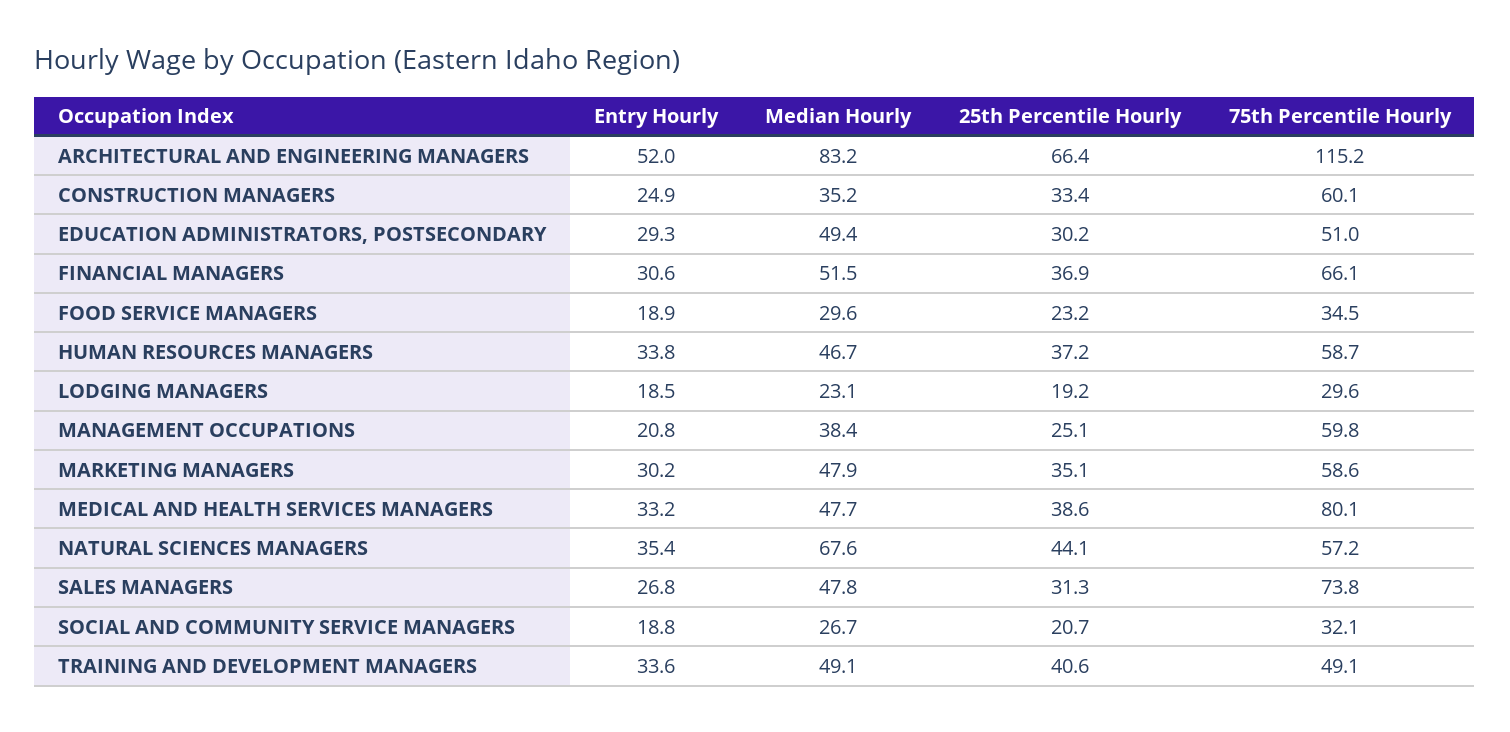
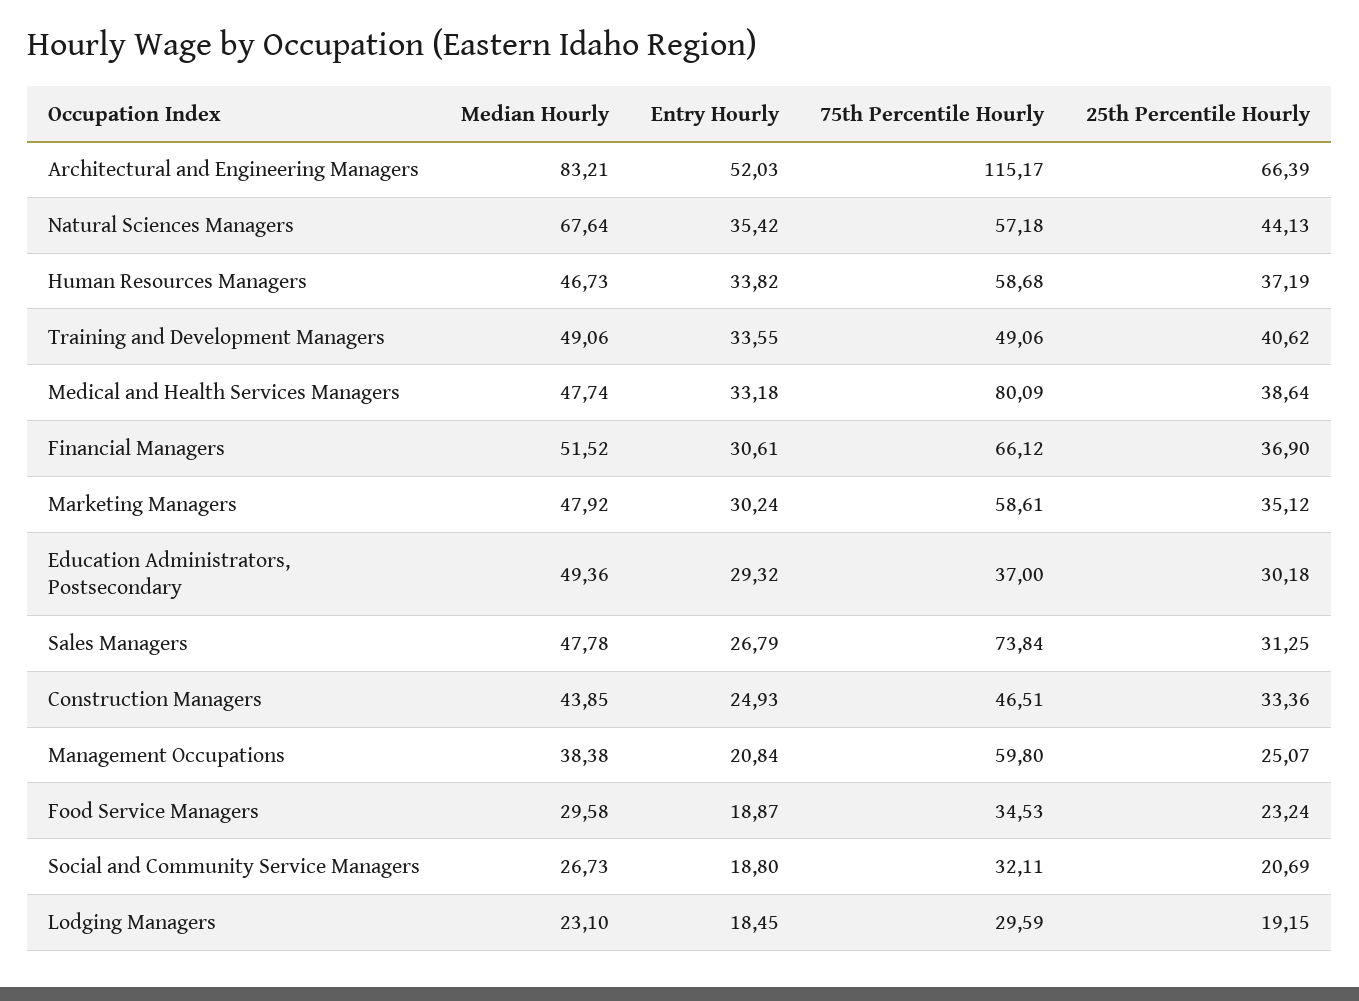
  {
    "Entry Hourly": {
      "ARCHITECTURAL AND ENGINEERING MANAGERS": 52.03,
      "CONSTRUCTION MANAGERS": 24.93,
      "EDUCATION ADMINISTRATORS, POSTSECONDARY": 29.32,
      "FINANCIAL MANAGERS": 30.61,
      "FOOD SERVICE MANAGERS": 18.87,
      "HUMAN RESOURCES MANAGERS": 33.82,
      "LODGING MANAGERS": 18.45,
      "MANAGEMENT OCCUPATIONS": 20.84,
      "MARKETING MANAGERS": 30.24,
      "MEDICAL AND HEALTH SERVICES MANAGERS": 33.18,
      "NATURAL SCIENCES MANAGERS": 35.42,
      "SALES MANAGERS": 26.79,
      "SOCIAL AND COMMUNITY SERVICE MANAGERS": 18.8,
      "TRAINING AND DEVELOPMENT MANAGERS": 33.55
    },
    "Median Hourly": {
      "ARCHITECTURAL AND ENGINEERING MANAGERS": 83.21,
-     "CONSTRUCTION MANAGERS": 35.2,
+     "CONSTRUCTION MANAGERS": 43.85,
      "EDUCATION ADMINISTRATORS, POSTSECONDARY": 49.36,
      "FINANCIAL MANAGERS": 51.52,
      "FOOD SERVICE MANAGERS": 29.58,
      "HUMAN RESOURCES MANAGERS": 46.73,
      "LODGING MANAGERS": 23.1,
      "MANAGEMENT OCCUPATIONS": 38.38,
      "MARKETING MANAGERS": 47.92,
      "MEDICAL AND HEALTH SERVICES MANAGERS": 47.74,
      "NATURAL SCIENCES MANAGERS": 67.64,
      "SALES MANAGERS": 47.78,
      "SOCIAL AND COMMUNITY SERVICE MANAGERS": 26.73,
      "TRAINING AND DEVELOPMENT MANAGERS": 49.06
    },
    "25th Percentile Hourly": {
      "ARCHITECTURAL AND ENGINEERING MANAGERS": 66.39,
      "CONSTRUCTION MANAGERS": 33.36,
      "EDUCATION ADMINISTRATORS, POSTSECONDARY": 30.18,
      "FINANCIAL MANAGERS": 36.9,
      "FOOD SERVICE MANAGERS": 23.24,
      "HUMAN RESOURCES MANAGERS": 37.19,
      "LODGING MANAGERS": 19.15,
      "MANAGEMENT OCCUPATIONS": 25.07,
      "MARKETING MANAGERS": 35.12,
      "MEDICAL AND HEALTH SERVICES MANAGERS": 38.64,
      "NATURAL SCIENCES MANAGERS": 44.13,
      "SALES MANAGERS": 31.25,
      "SOCIAL AND COMMUNITY SERVICE MANAGERS": 20.69,
      "TRAINING AND DEVELOPMENT MANAGERS": 40.62
    },
    "75th Percentile Hourly": {
      "ARCHITECTURAL AND ENGINEERING MANAGERS": 115.17,
-     "CONSTRUCTION MANAGERS": 60.1,
+     "CONSTRUCTION MANAGERS": 46.51,
-     "EDUCATION ADMINISTRATORS, POSTSECONDARY": 51,
+     "EDUCATION ADMINISTRATORS, POSTSECONDARY": 37,
      "FINANCIAL MANAGERS": 66.12,
      "FOOD SERVICE MANAGERS": 34.53,
      "HUMAN RESOURCES MANAGERS": 58.68,
      "LODGING MANAGERS": 29.59,
      "MANAGEMENT OCCUPATIONS": 59.8,
      "MARKETING MANAGERS": 58.61,
      "MEDICAL AND HEALTH SERVICES MANAGERS": 80.09,
      "NATURAL SCIENCES MANAGERS": 57.18,
      "SALES MANAGERS": 73.84,
      "SOCIAL AND COMMUNITY SERVICE MANAGERS": 32.11,
      "TRAINING AND DEVELOPMENT MANAGERS": 49.06
    }
  }

